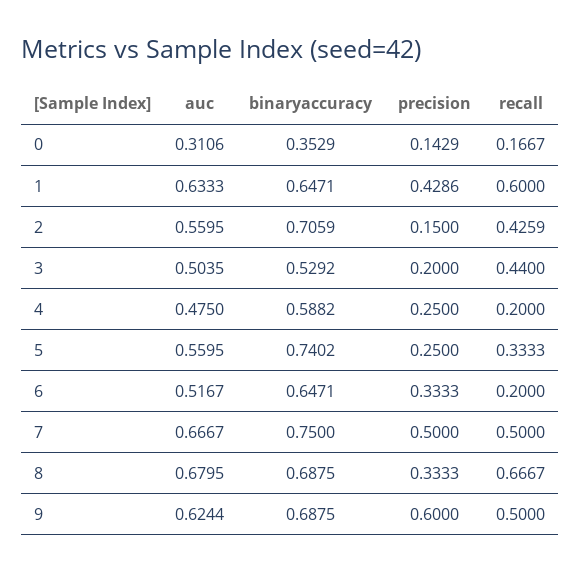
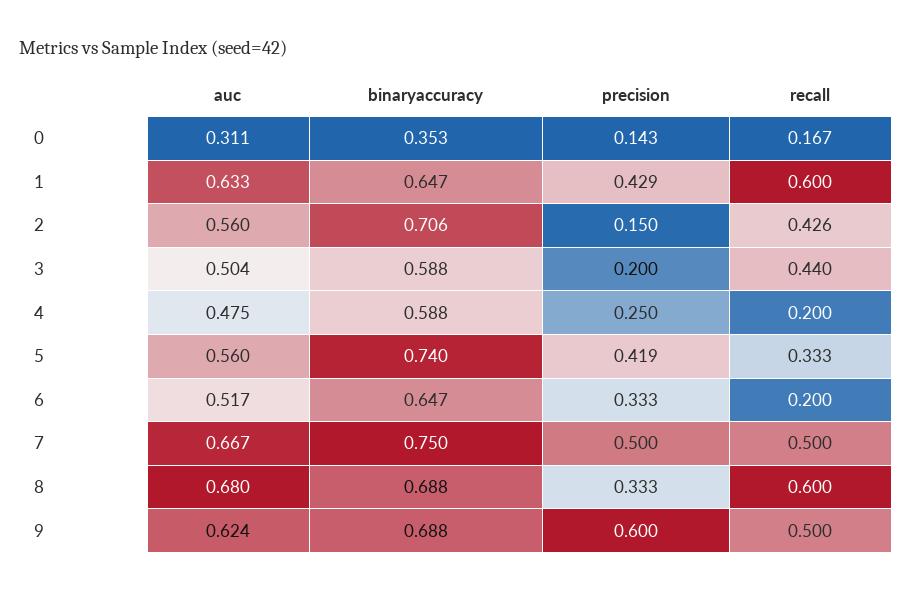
  {
    "auc": {
      "0": 0.3106,
      "1": 0.6333,
      "2": 0.5595,
      "3": 0.5035,
      "4": 0.475,
      "5": 0.5595,
      "6": 0.5167,
      "7": 0.6667,
      "8": 0.6795,
      "9": 0.6244
    },
    "binaryaccuracy": {
      "0": 0.3529,
      "1": 0.6471,
      "2": 0.7059,
-     "3": 0.5292,
+     "3": 0.588,
      "4": 0.5882,
      "5": 0.7402,
      "6": 0.6471,
      "7": 0.75,
      "8": 0.6875,
      "9": 0.6875
    },
    "precision": {
      "0": 0.1429,
      "1": 0.4286,
      "2": 0.15,
      "3": 0.2,
      "4": 0.25,
-     "5": 0.25,
+     "5": 0.419,
      "6": 0.3333,
      "7": 0.5,
      "8": 0.3333,
      "9": 0.6
    },
    "recall": {
      "0": 0.1667,
      "1": 0.6,
      "2": 0.4259,
      "3": 0.44,
      "4": 0.2,
      "5": 0.3333,
      "6": 0.2,
      "7": 0.5,
-     "8": 0.6667,
+     "8": 0.6,
      "9": 0.5
    }
  }

